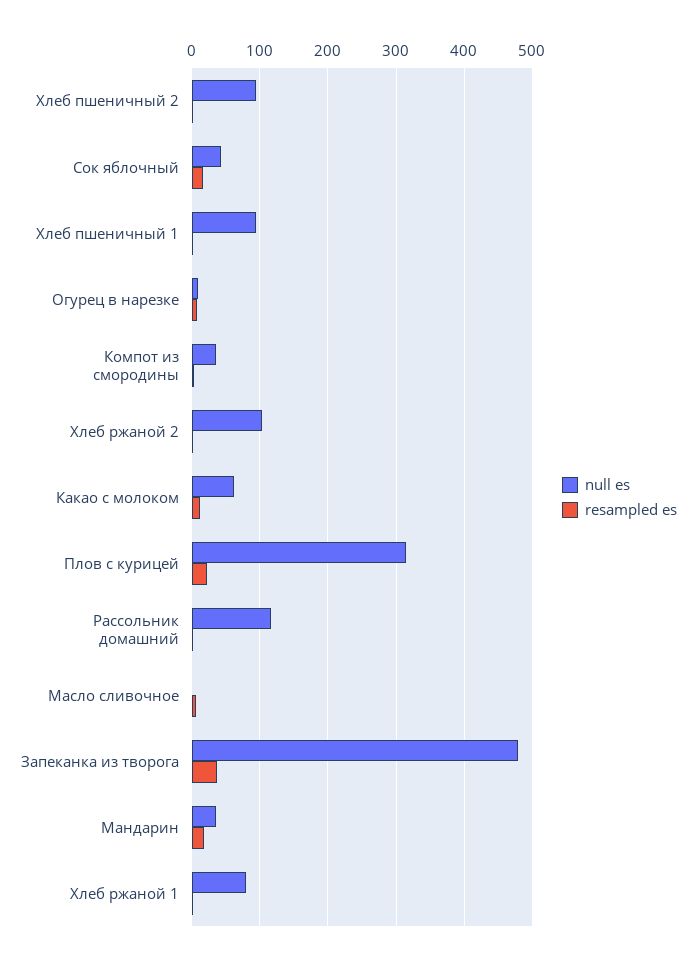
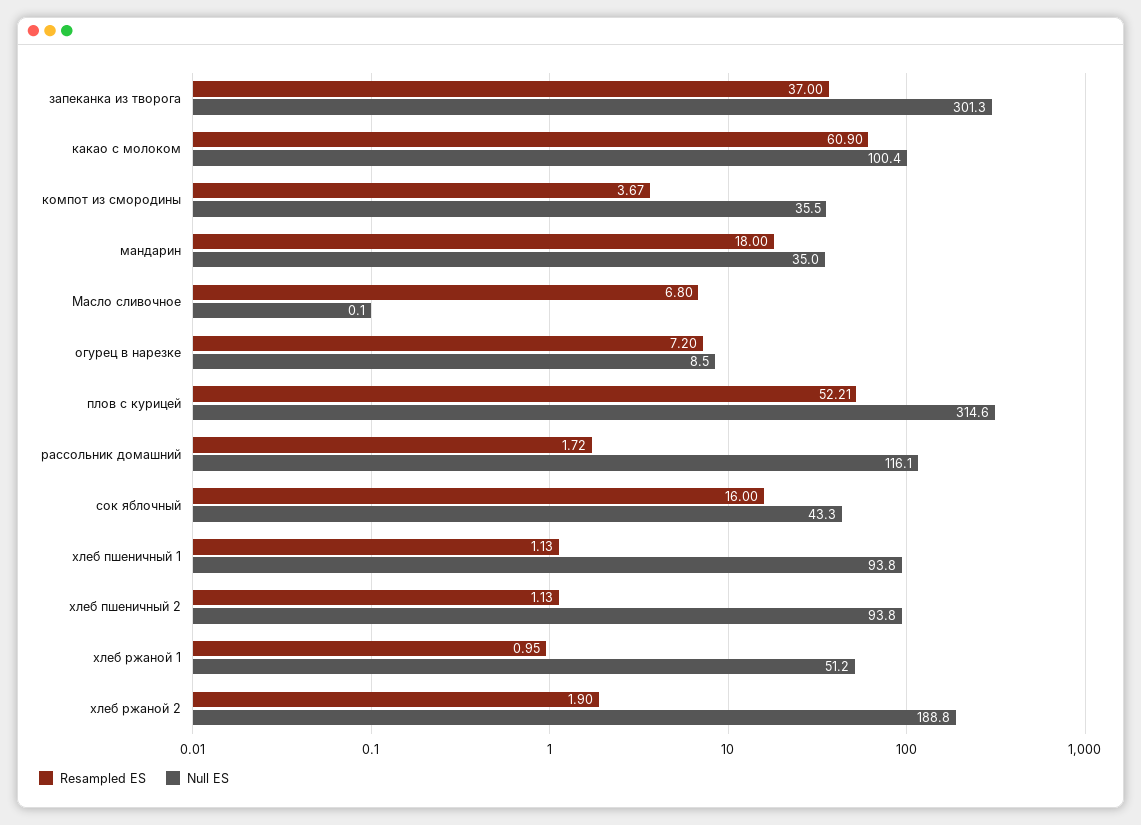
  {
    "null es": {
      "Хлеб пшеничный 2": 93.8,
      "Сок яблочный": 43.3,
      "Хлеб пшеничный 1": 93.8,
      "Огурец в нарезке": 8.5,
      "Компот из смородины": 35.5,
-     "Хлеб ржаной 2": 100,
+     "Хлеб ржаной 2": 188.8,
-     "Какао с молоком": 60,
+     "Какао с молоком": 100.4,
      "Плов с курицей": 314.6,
      "Рассольник домашний": 116.1,
      "Масло сливочное": 0.1,
-     "Запеканка из творога": 480,
+     "Запеканка из творога": 301.3,
      "Мандарин": 35,
-     "Хлеб ржаной 1": 80
+     "Хлеб ржаной 1": 51.2
    },
    "resampled es": {
      "Хлеб пшеничный 2": 1.13,
      "Сок яблочный": 16,
      "Хлеб пшеничный 1": 1.13,
      "Огурец в нарезке": 7.2,
      "Компот из смородины": 3.67,
      "Хлеб ржаной 2": 1.9,
-     "Какао с молоком": 10,
+     "Какао с молоком": 60.9,
-     "Плов с курицей": 20,
+     "Плов с курицей": 52.21,
      "Рассольник домашний": 1.72,
      "Масло сливочное": 6.8,
      "Запеканка из творога": 37,
      "Мандарин": 18,
      "Хлеб ржаной 1": 0.95
    }
  }

